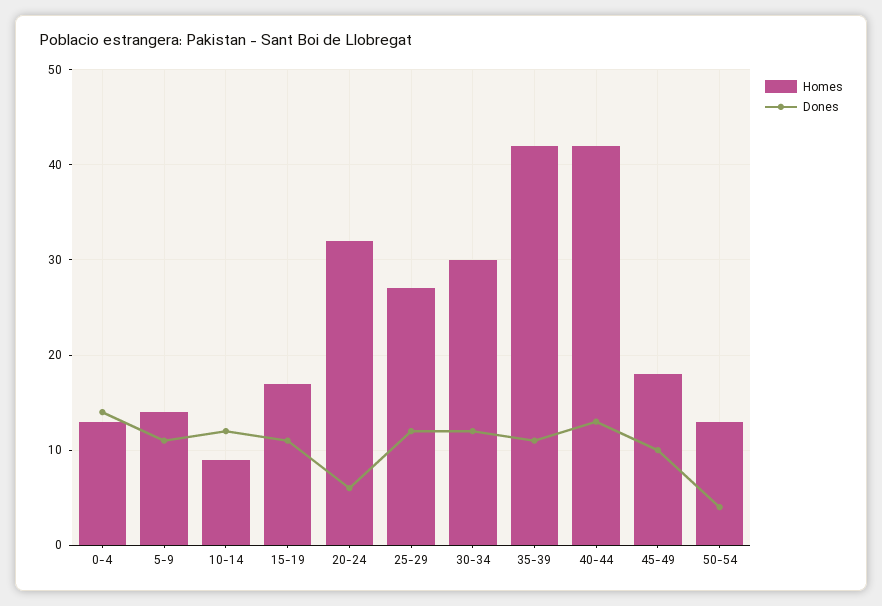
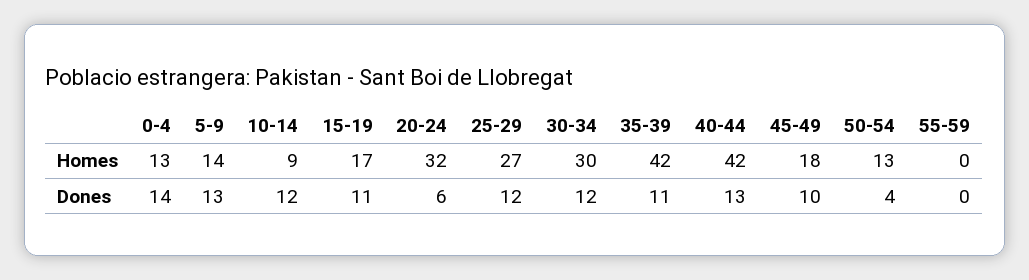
  {
    "Homes": {
      "0-4": 13,
      "5-9": 14,
      "10-14": 9,
      "15-19": 17,
      "20-24": 32,
      "25-29": 27,
      "30-34": 30,
      "35-39": 42,
      "40-44": 42,
      "45-49": 18,
-     "50-54": 13
+     "50-54": 13,
+     "55-59": 0
    },
    "Dones": {
      "0-4": 14,
-     "5-9": 11,
+     "5-9": 13,
      "10-14": 12,
      "15-19": 11,
      "20-24": 6,
      "25-29": 12,
      "30-34": 12,
      "35-39": 11,
      "40-44": 13,
      "45-49": 10,
-     "50-54": 4
+     "50-54": 4,
+     "55-59": 0
    }
  }

